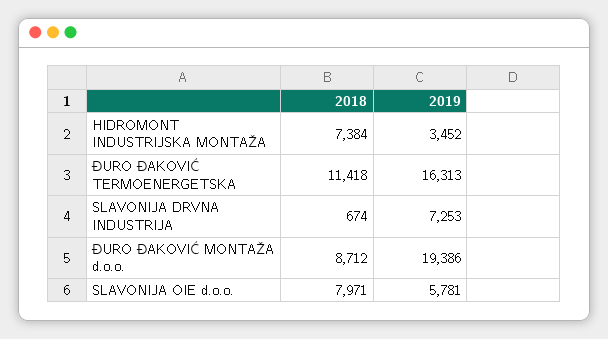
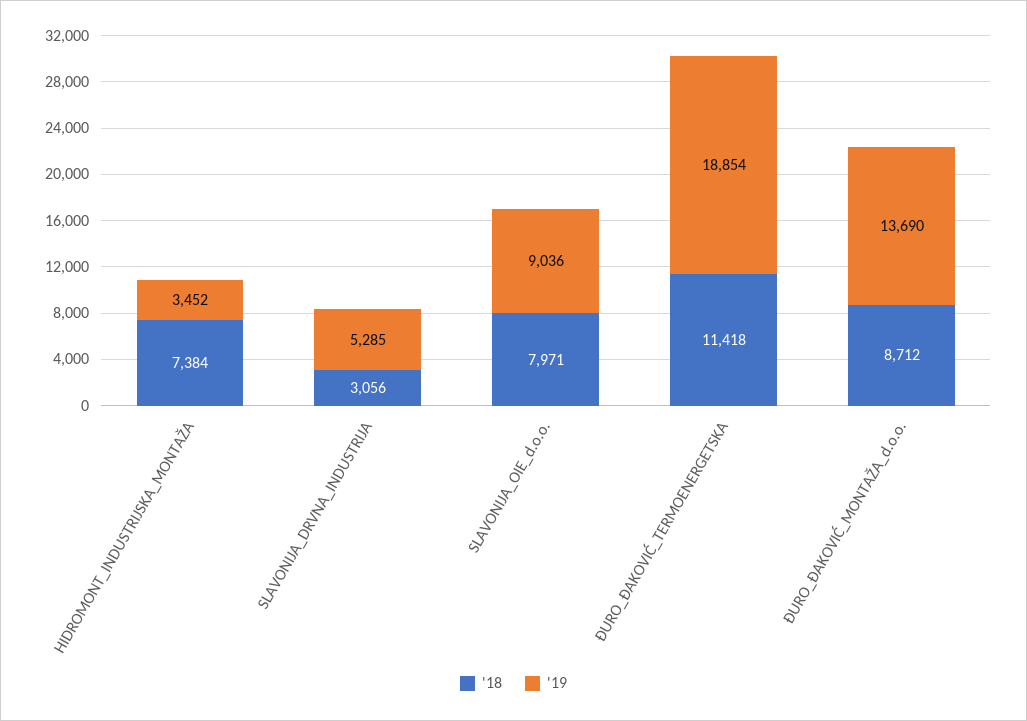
  {
    "2018": {
      "HIDROMONT INDUSTRIJSKA MONTAŽA": 7384,
      "ĐURO ĐAKOVIĆ TERMOENERGETSKA": 11418,
-     "SLAVONIJA DRVNA INDUSTRIJA": 674,
+     "SLAVONIJA DRVNA INDUSTRIJA": 3056,
      "ĐURO ĐAKOVIĆ MONTAŽA d.o.o.": 8712,
      "SLAVONIJA OIE d.o.o.": 7971
    },
    "2019": {
      "HIDROMONT INDUSTRIJSKA MONTAŽA": 3452,
-     "ĐURO ĐAKOVIĆ TERMOENERGETSKA": 16313,
+     "ĐURO ĐAKOVIĆ TERMOENERGETSKA": 18854,
-     "SLAVONIJA DRVNA INDUSTRIJA": 7253,
+     "SLAVONIJA DRVNA INDUSTRIJA": 5285,
-     "ĐURO ĐAKOVIĆ MONTAŽA d.o.o.": 19386,
+     "ĐURO ĐAKOVIĆ MONTAŽA d.o.o.": 13690,
-     "SLAVONIJA OIE d.o.o.": 5781
+     "SLAVONIJA OIE d.o.o.": 9036
    }
  }

